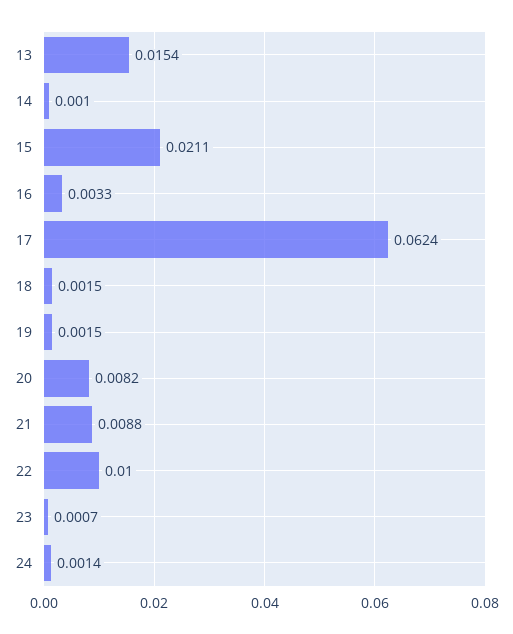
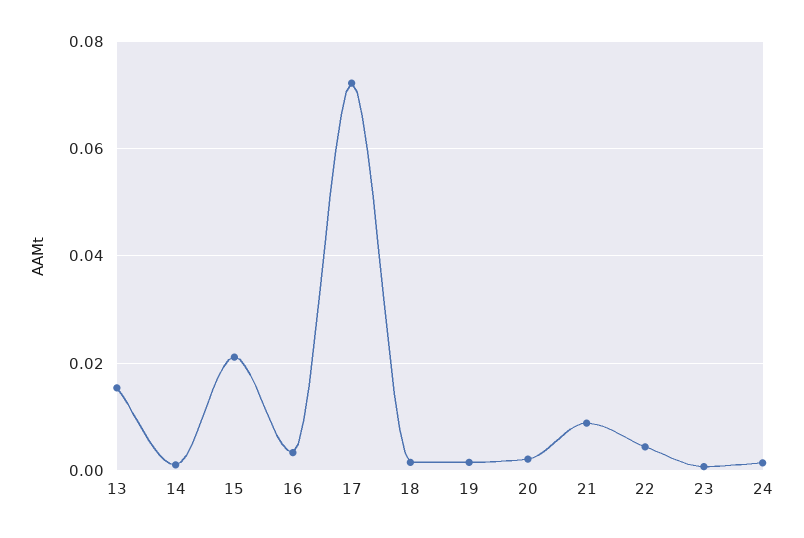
  {
    "13": 0.0154,
    "14": 0.001,
    "15": 0.0211,
    "16": 0.0033,
-   "17": 0.0624,
+   "17": 0.072,
    "18": 0.0015,
    "19": 0.0015,
-   "20": 0.0082,
+   "20": 0.002,
    "21": 0.0088,
-   "22": 0.01,
+   "22": 0.004,
    "23": 0.0007,
    "24": 0.0014
  }

